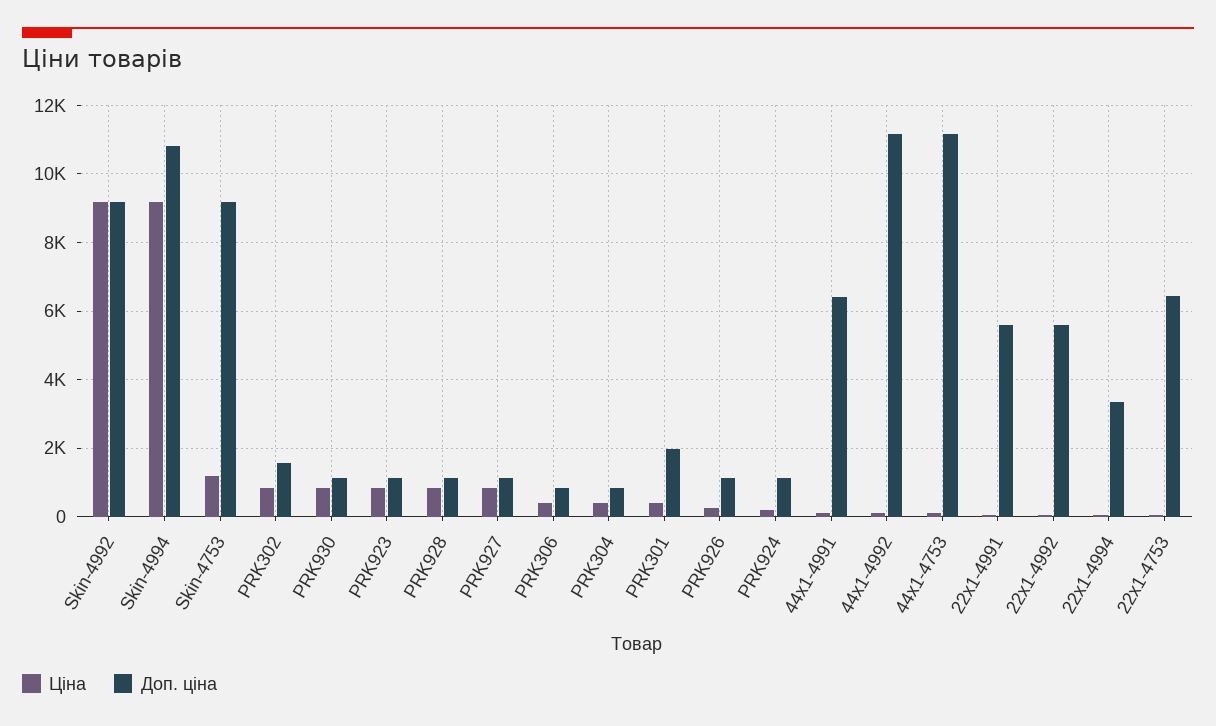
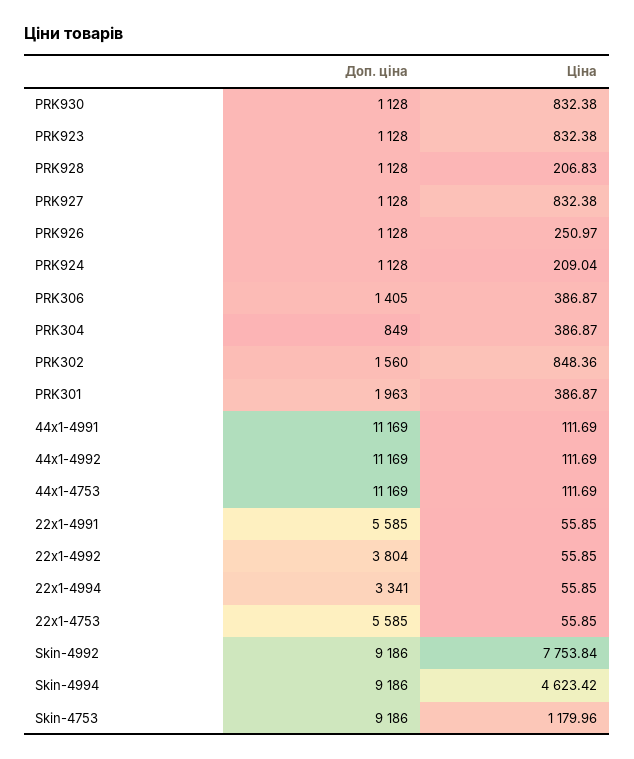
  {
    "Ціна": {
-     "Skin-4992": 9200,
+     "Skin-4992": 7753.84,
-     "Skin-4994": 9200,
+     "Skin-4994": 4623.42,
      "Skin-4753": 1179.96,
      "PRK302": 848.36,
      "PRK930": 832.38,
      "PRK923": 832.38,
-     "PRK928": 800,
+     "PRK928": 206.83,
      "PRK927": 832.38,
      "PRK306": 386.87,
      "PRK304": 386.87,
      "PRK301": 386.87,
      "PRK926": 250.97,
      "PRK924": 209.04,
      "44x1-4991": 111.69,
      "44x1-4992": 111.69,
      "44x1-4753": 111.69,
      "22x1-4991": 55.85,
      "22x1-4992": 55.85,
      "22x1-4994": 55.85,
      "22x1-4753": 55.85
    },
    "Доп. ціна": {
      "Skin-4992": 9186,
-     "Skin-4994": 10800,
+     "Skin-4994": 9186,
      "Skin-4753": 9186,
      "PRK302": 1560,
      "PRK930": 1128,
      "PRK923": 1128,
      "PRK928": 1128,
      "PRK927": 1128,
-     "PRK306": 800,
+     "PRK306": 1405,
      "PRK304": 849,
      "PRK301": 1963,
      "PRK926": 1128,
      "PRK924": 1128,
-     "44x1-4991": 6400,
+     "44x1-4991": 11169,
      "44x1-4992": 11169,
      "44x1-4753": 11169,
      "22x1-4991": 5585,
-     "22x1-4992": 5600,
+     "22x1-4992": 3804,
      "22x1-4994": 3341,
-     "22x1-4753": 6400
+     "22x1-4753": 5585
    }
  }

